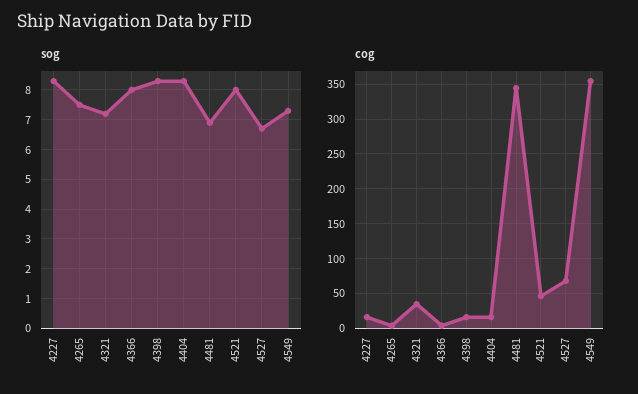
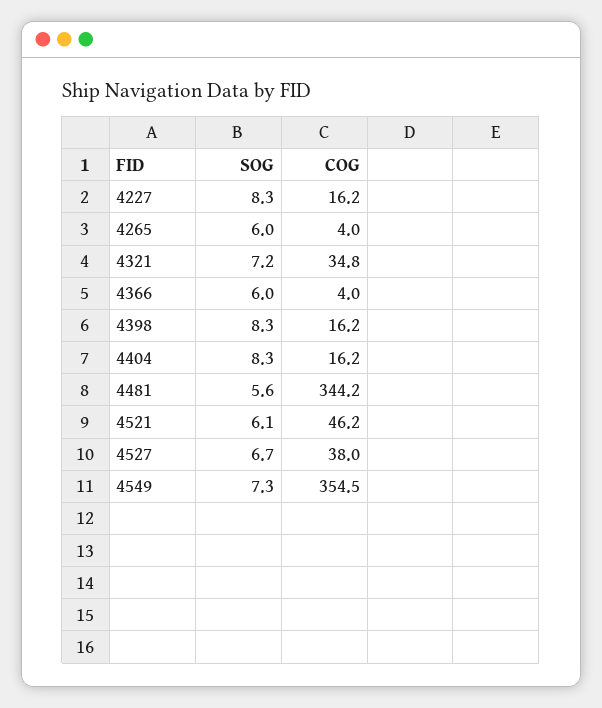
  {
    "sog": {
      "4227": 8.3,
-     "4265": 7.5,
+     "4265": 6,
      "4321": 7.2,
-     "4366": 8,
+     "4366": 6,
      "4398": 8.3,
      "4404": 8.3,
-     "4481": 7,
+     "4481": 5.6,
-     "4521": 8,
+     "4521": 6.1,
      "4527": 6.7,
      "4549": 7.3
    },
    "cog": {
      "4227": 16.2,
      "4265": 4,
      "4321": 34.8,
      "4366": 4,
      "4398": 16.2,
      "4404": 16.2,
      "4481": 344.2,
      "4521": 46.2,
-     "4527": 70,
+     "4527": 38,
      "4549": 354.5
    }
  }

